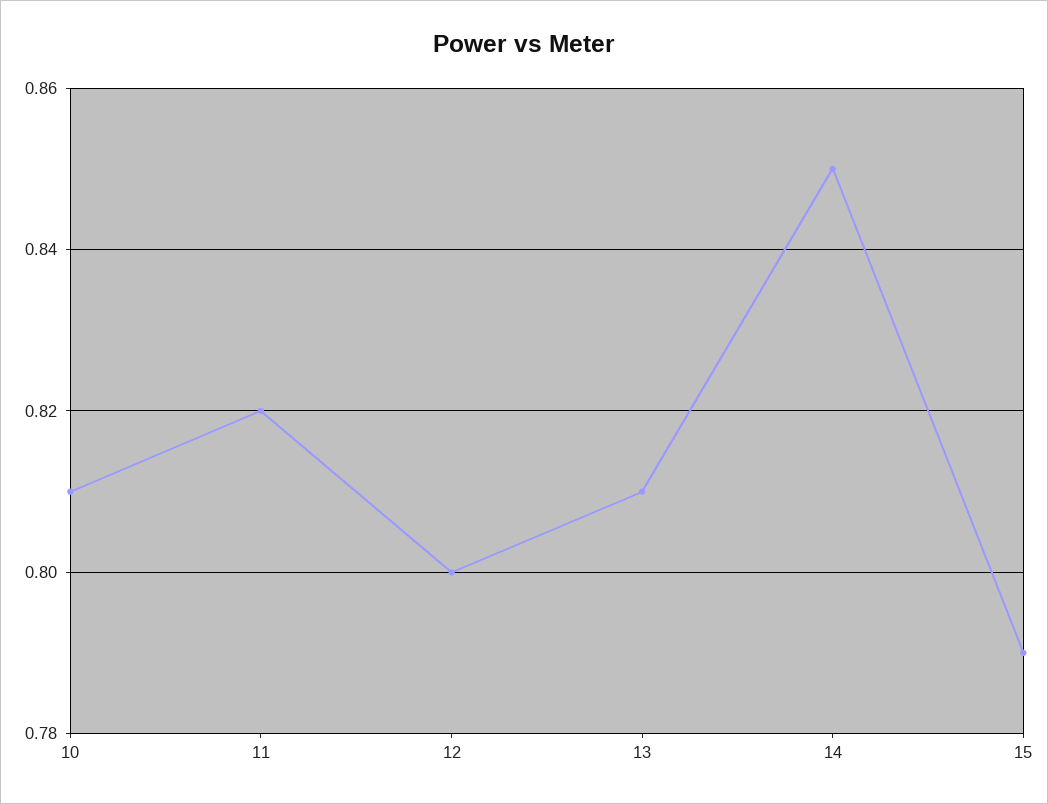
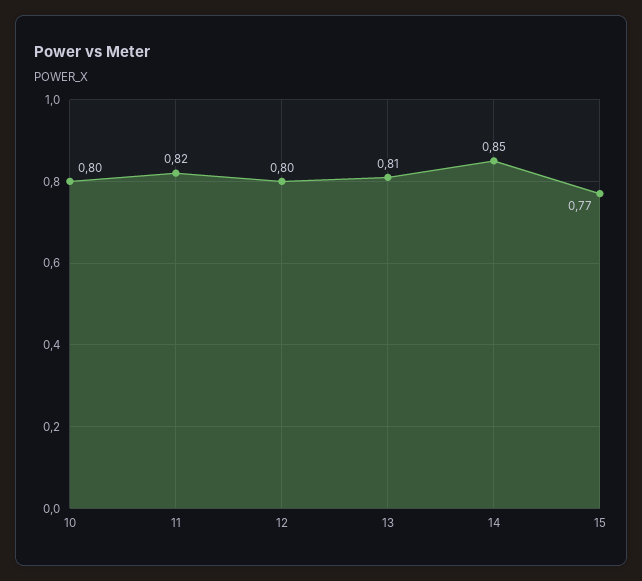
  {
-   "10": 0.81,
+   "10": 0.8,
    "11": 0.82,
    "12": 0.8,
    "13": 0.81,
    "14": 0.85,
-   "15": 0.79
+   "15": 0.77
  }

